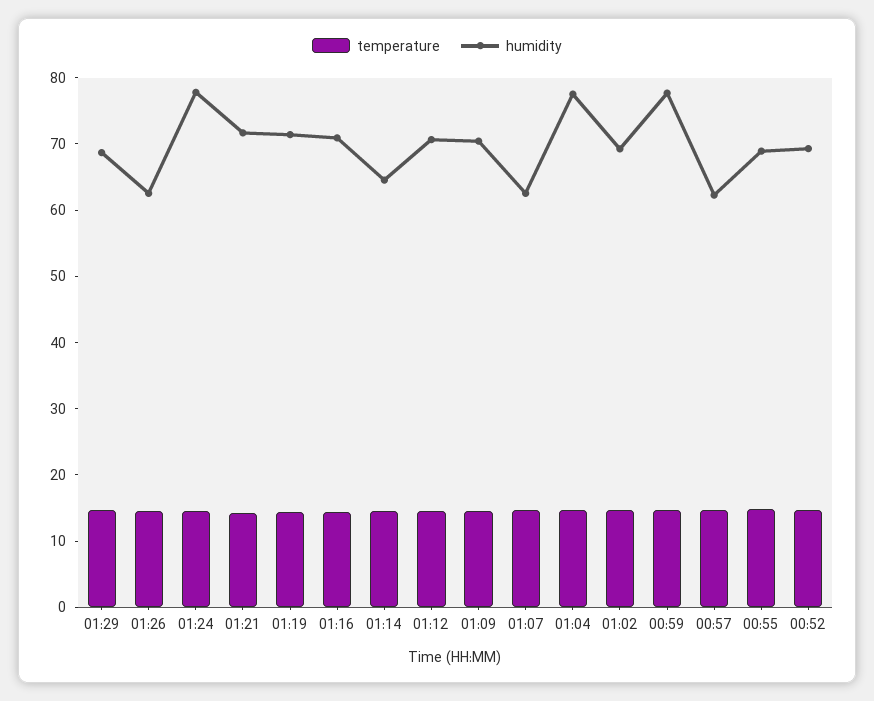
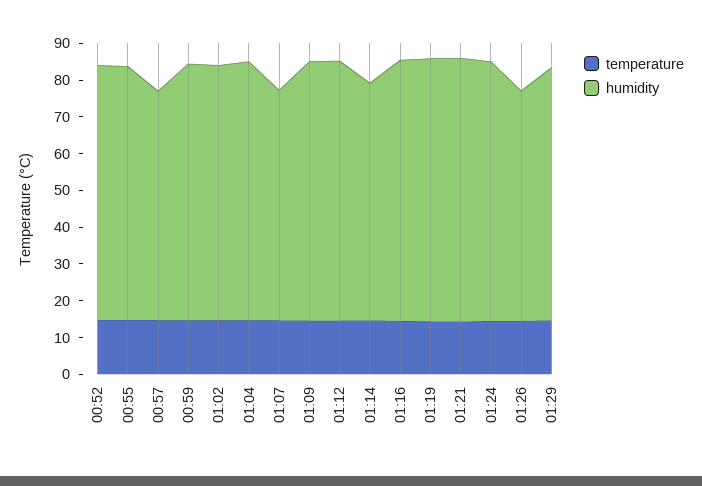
  {
    "temperature": {
      "01:29": 14,
      "01:26": 14,
      "01:24": 14,
      "01:21": 14,
      "01:19": 14,
      "01:16": 14,
      "01:14": 14,
      "01:12": 14,
      "01:09": 14,
      "01:07": 14,
      "01:04": 14,
      "01:02": 14,
      "00:59": 14,
      "00:57": 14,
      "00:55": 14,
      "00:52": 14
    },
    "humidity": {
      "01:29": 68,
      "01:26": 62,
-     "01:24": 78,
+     "01:24": 70,
      "01:21": 72,
      "01:19": 72,
      "01:16": 70,
      "01:14": 64,
      "01:12": 70,
      "01:09": 70,
      "01:07": 62,
-     "01:04": 78,
+     "01:04": 70,
      "01:02": 70,
-     "00:59": 78,
+     "00:59": 70,
      "00:57": 62,
      "00:55": 68,
      "00:52": 70
    }
  }

